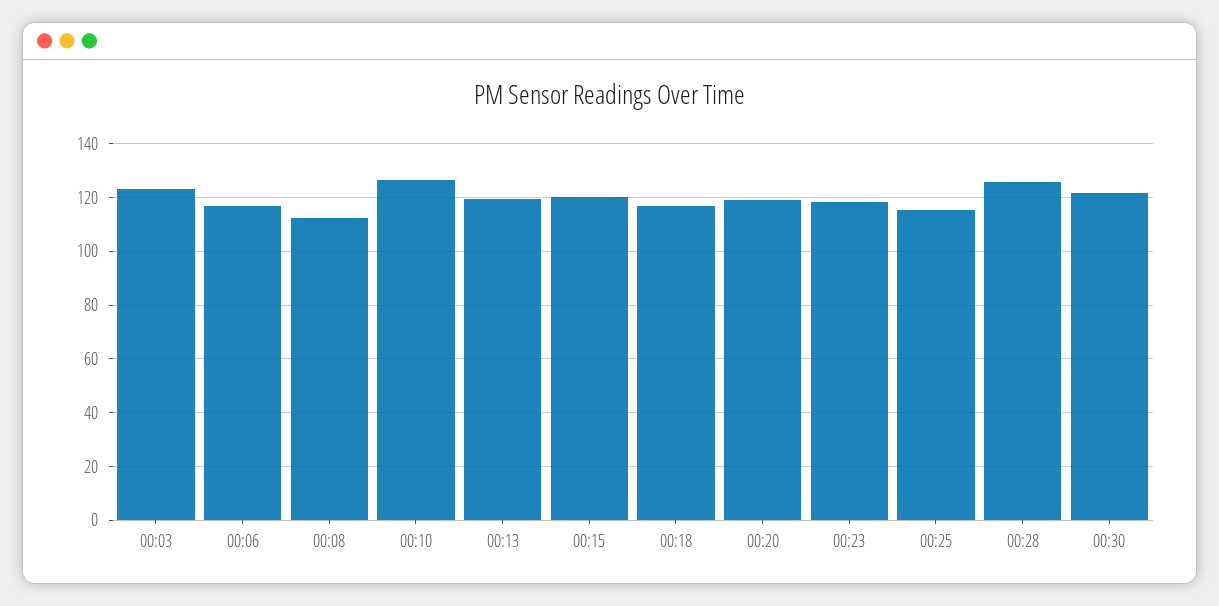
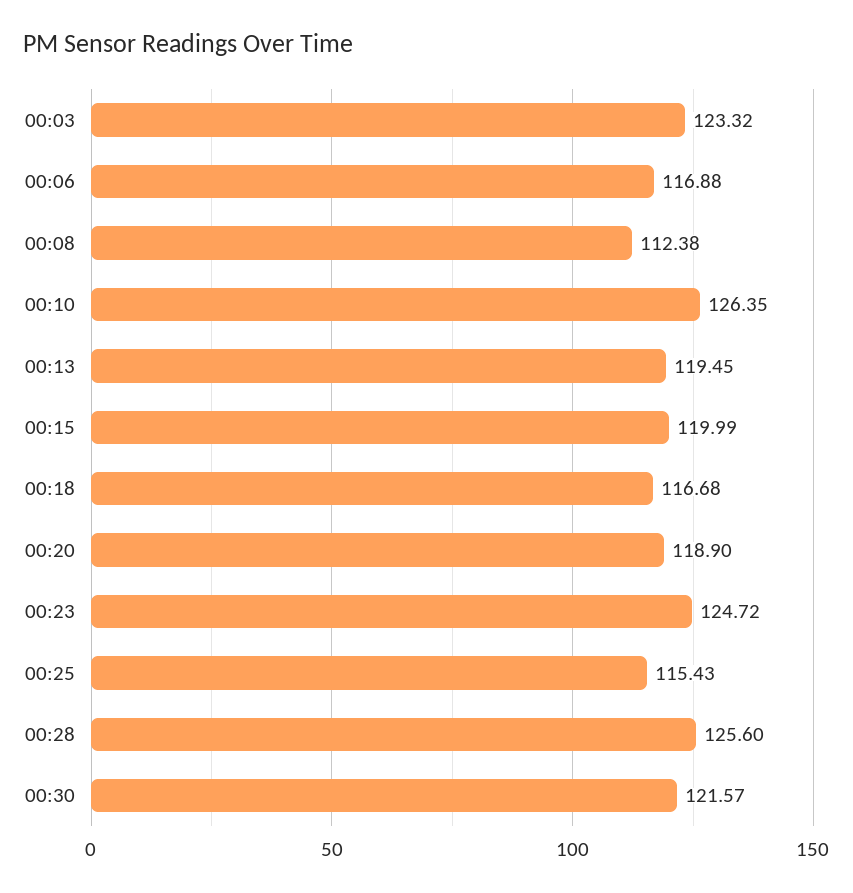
  {
    "00:03": 123.32,
    "00:06": 116.88,
    "00:08": 112.38,
    "00:10": 126.35,
    "00:13": 119.45,
    "00:15": 119.99,
    "00:18": 116.68,
    "00:20": 118.9,
-   "00:23": 117.5,
+   "00:23": 124.72,
    "00:25": 115.43,
    "00:28": 125.6,
    "00:30": 121.57
  }

